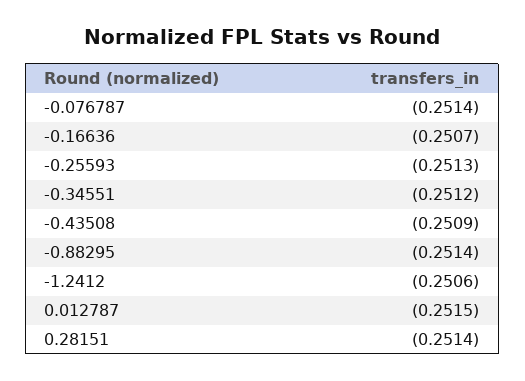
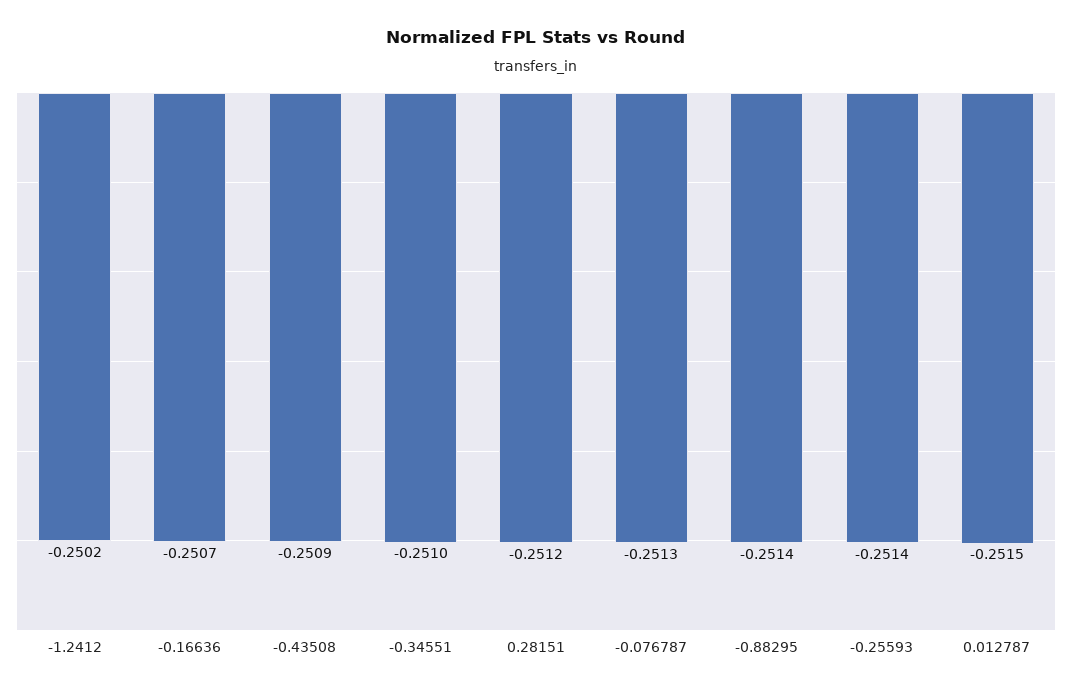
  {
-   "-0.076787": -0.2514,
+   "-0.076787": -0.2513,
    "-0.16636": -0.2507,
-   "-0.25593": -0.2513,
+   "-0.25593": -0.2514,
-   "-0.34551": -0.2512,
+   "-0.34551": -0.251,
    "-0.43508": -0.2509,
    "-0.88295": -0.2514,
-   "-1.2412": -0.2506,
+   "-1.2412": -0.2502,
    "0.012787": -0.2515,
-   "0.28151": -0.2514
+   "0.28151": -0.2512
  }

